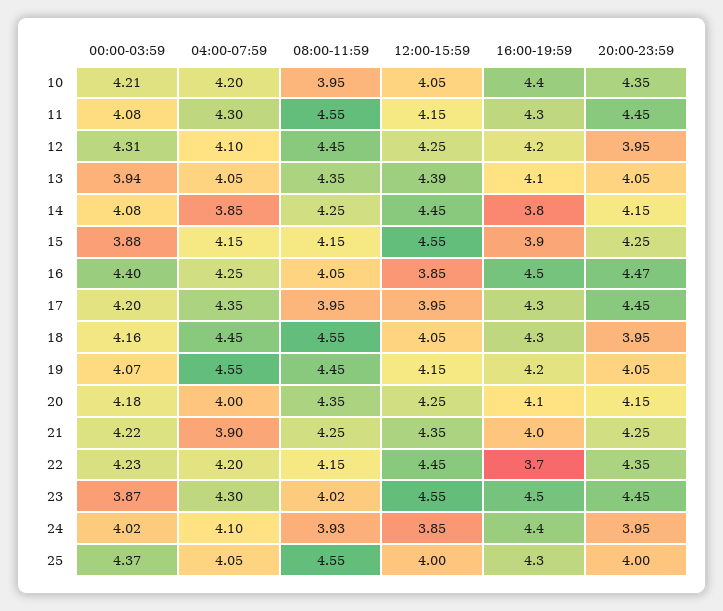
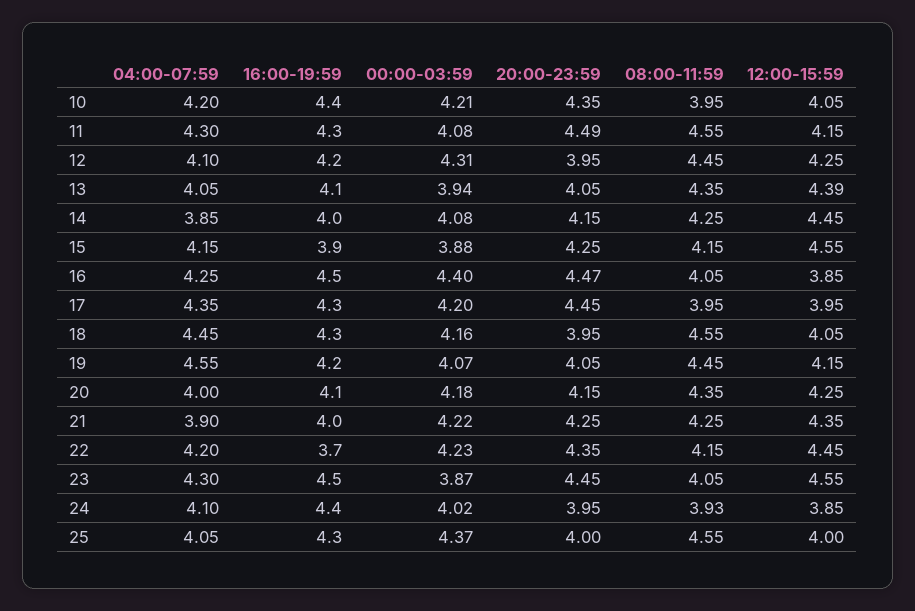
  {
    "00:00-03:59": {
      "10": 4.21,
      "11": 4.08,
      "12": 4.31,
      "13": 3.94,
      "14": 4.08,
      "15": 3.88,
      "16": 4.4,
      "17": 4.2,
      "18": 4.16,
      "19": 4.07,
      "20": 4.18,
      "21": 4.22,
      "22": 4.23,
      "23": 3.87,
      "24": 4.02,
      "25": 4.37
    },
    "04:00-07:59": {
      "10": 4.2,
      "11": 4.3,
      "12": 4.1,
      "13": 4.05,
      "14": 3.85,
      "15": 4.15,
      "16": 4.25,
      "17": 4.35,
      "18": 4.45,
      "19": 4.55,
      "20": 4,
      "21": 3.9,
      "22": 4.2,
      "23": 4.3,
      "24": 4.1,
      "25": 4.05
    },
    "08:00-11:59": {
      "10": 3.95,
      "11": 4.55,
      "12": 4.45,
      "13": 4.35,
      "14": 4.25,
      "15": 4.15,
      "16": 4.05,
      "17": 3.95,
      "18": 4.55,
      "19": 4.45,
      "20": 4.35,
      "21": 4.25,
      "22": 4.15,
-     "23": 4.02,
+     "23": 4.05,
      "24": 3.93,
      "25": 4.55
    },
    "12:00-15:59": {
      "10": 4.05,
      "11": 4.15,
      "12": 4.25,
      "13": 4.39,
      "14": 4.45,
      "15": 4.55,
      "16": 3.85,
      "17": 3.95,
      "18": 4.05,
      "19": 4.15,
      "20": 4.25,
      "21": 4.35,
      "22": 4.45,
      "23": 4.55,
      "24": 3.85,
      "25": 4
    },
    "16:00-19:59": {
      "10": 4.4,
      "11": 4.3,
      "12": 4.2,
      "13": 4.1,
-     "14": 3.8,
+     "14": 4,
      "15": 3.9,
      "16": 4.5,
      "17": 4.3,
      "18": 4.3,
      "19": 4.2,
      "20": 4.1,
      "21": 4,
      "22": 3.7,
      "23": 4.5,
      "24": 4.4,
      "25": 4.3
    },
    "20:00-23:59": {
      "10": 4.35,
-     "11": 4.45,
+     "11": 4.49,
      "12": 3.95,
      "13": 4.05,
      "14": 4.15,
      "15": 4.25,
      "16": 4.47,
      "17": 4.45,
      "18": 3.95,
      "19": 4.05,
      "20": 4.15,
      "21": 4.25,
      "22": 4.35,
      "23": 4.45,
      "24": 3.95,
      "25": 4
    }
  }

